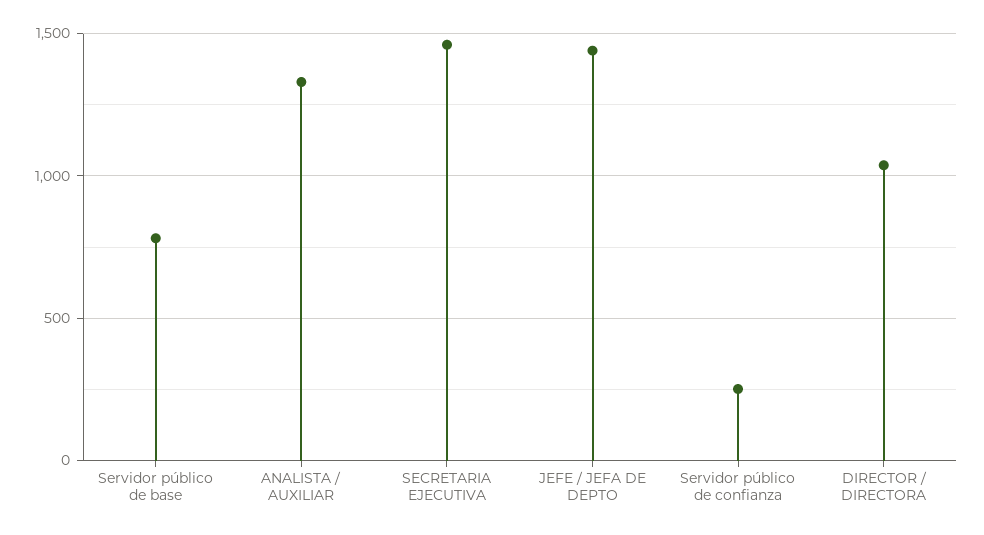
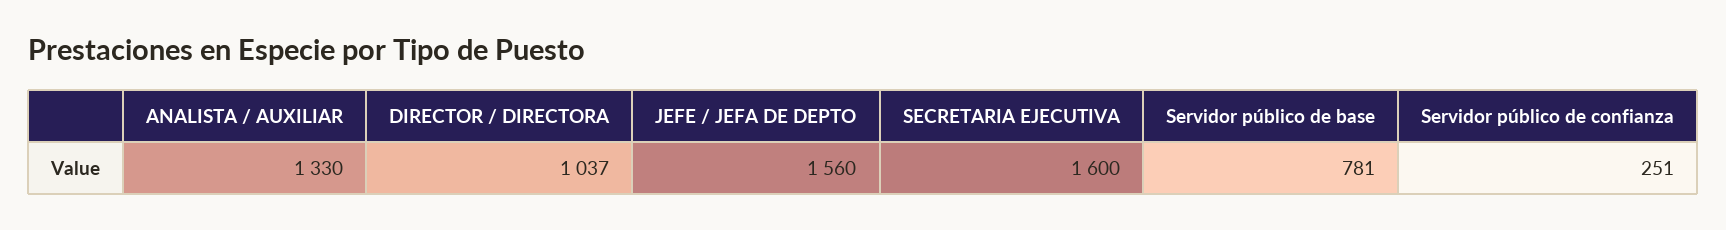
  {
    "Servidor público de base": 781,
    "ANALISTA / AUXILIAR": 1330,
-   "SECRETARIA EJECUTIVA": 1450,
+   "SECRETARIA EJECUTIVA": 1600,
-   "JEFE / JEFA DE DEPTO": 1450,
+   "JEFE / JEFA DE DEPTO": 1560,
    "Servidor público de confianza": 251,
    "DIRECTOR / DIRECTORA": 1037
  }

